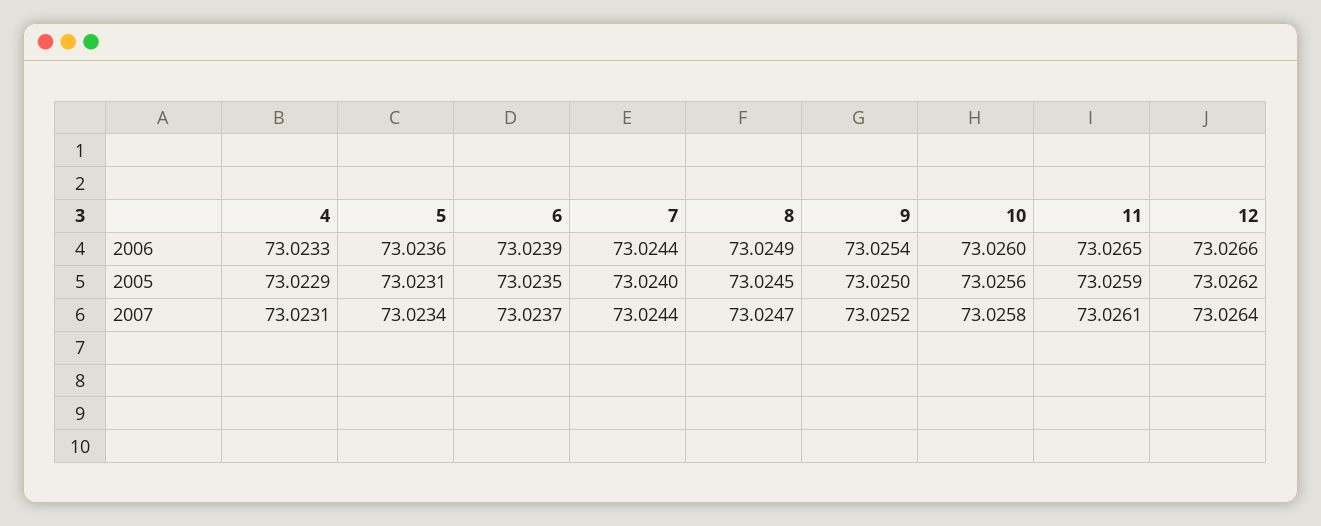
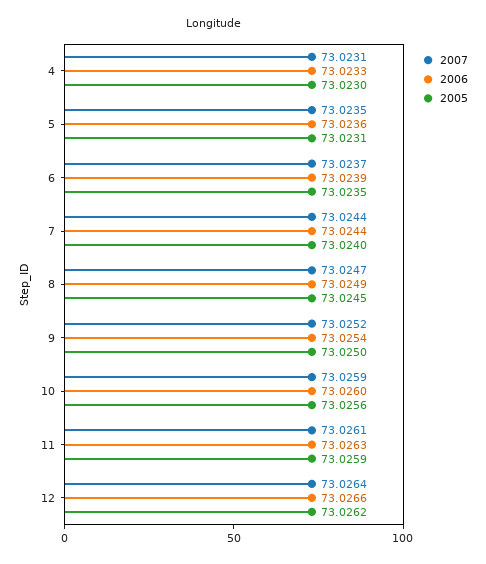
  {
    "2006": {
      "4": 73.0233,
      "5": 73.0236,
      "6": 73.0239,
      "7": 73.0244,
      "8": 73.0249,
      "9": 73.0254,
      "10": 73.026,
-     "11": 73.0265,
+     "11": 73.0263,
      "12": 73.0266
    },
    "2005": {
-     "4": 73.0229,
+     "4": 73.023,
      "5": 73.0231,
      "6": 73.0235,
      "7": 73.024,
      "8": 73.0245,
      "9": 73.025,
      "10": 73.0256,
      "11": 73.0259,
      "12": 73.0262
    },
    "2007": {
      "4": 73.0231,
-     "5": 73.0234,
+     "5": 73.0235,
      "6": 73.0237,
      "7": 73.0244,
      "8": 73.0247,
      "9": 73.0252,
-     "10": 73.0258,
+     "10": 73.0259,
      "11": 73.0261,
      "12": 73.0264
    }
  }

